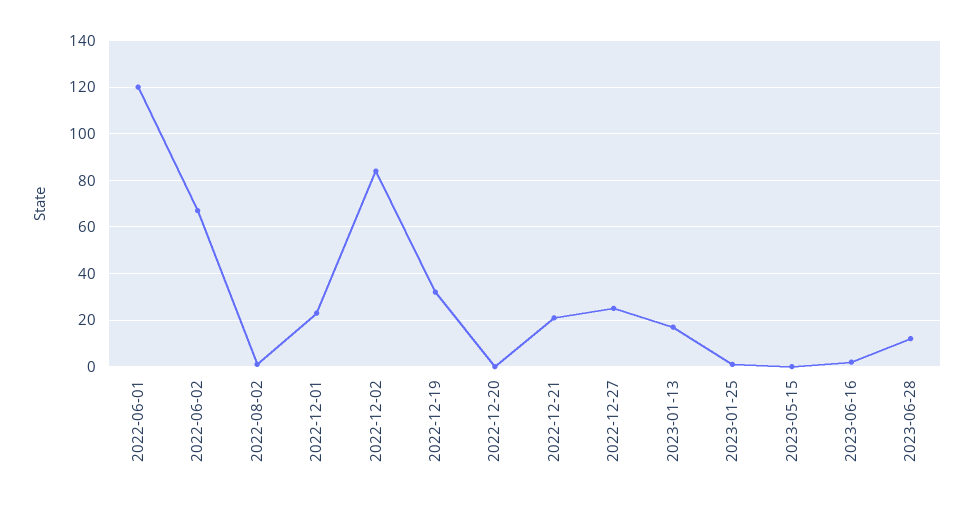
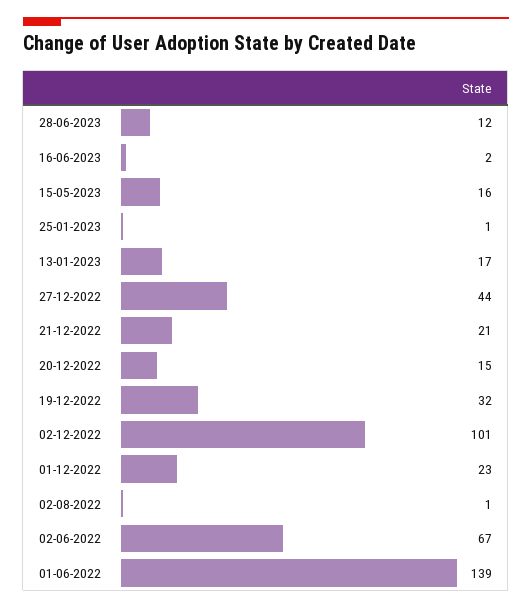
  {
-   "2022-06-01": 120,
+   "2022-06-01": 139,
    "2022-06-02": 67,
    "2022-08-02": 1,
    "2022-12-01": 23,
-   "2022-12-02": 85,
+   "2022-12-02": 101,
    "2022-12-19": 32,
-   "2022-12-20": 0,
+   "2022-12-20": 15,
    "2022-12-21": 21,
-   "2022-12-27": 25,
+   "2022-12-27": 44,
    "2023-01-13": 17,
    "2023-01-25": 1,
-   "2023-05-15": 0,
+   "2023-05-15": 16,
    "2023-06-16": 2,
    "2023-06-28": 12
  }

